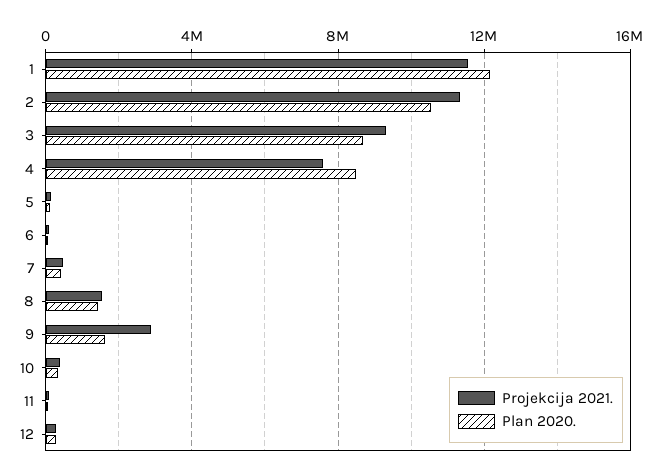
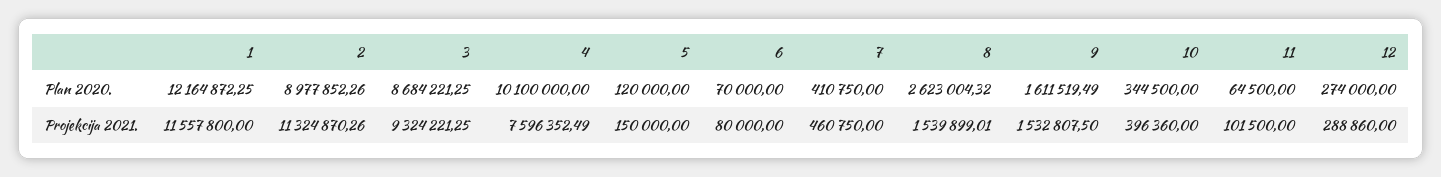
  {
    "Projekcija 2021.": {
      "1": 11557800,
      "2": 11324870.26,
      "3": 9324221.25,
      "4": 7596352.49,
      "5": 150000,
      "6": 80000,
      "7": 460750,
      "8": 1539899.01,
-     "9": 3000000,
+     "9": 1532807.5,
      "10": 396360,
      "11": 101500,
      "12": 288860
    },
    "Plan 2020.": {
      "1": 12164872.25,
-     "2": 10500000,
+     "2": 8977852.26,
      "3": 8684221.25,
-     "4": 8500000,
+     "4": 10100000,
      "5": 120000,
      "6": 70000,
      "7": 410750,
-     "8": 1500000,
+     "8": 2623004.32,
      "9": 1611519.49,
      "10": 344500,
      "11": 64500,
      "12": 274000
    }
  }

